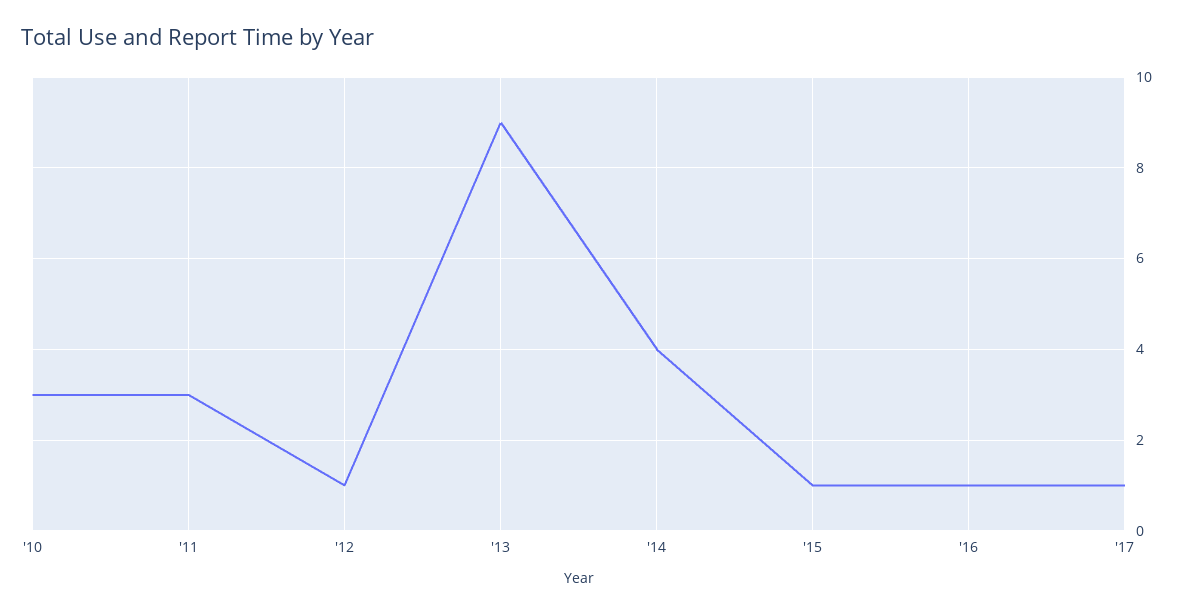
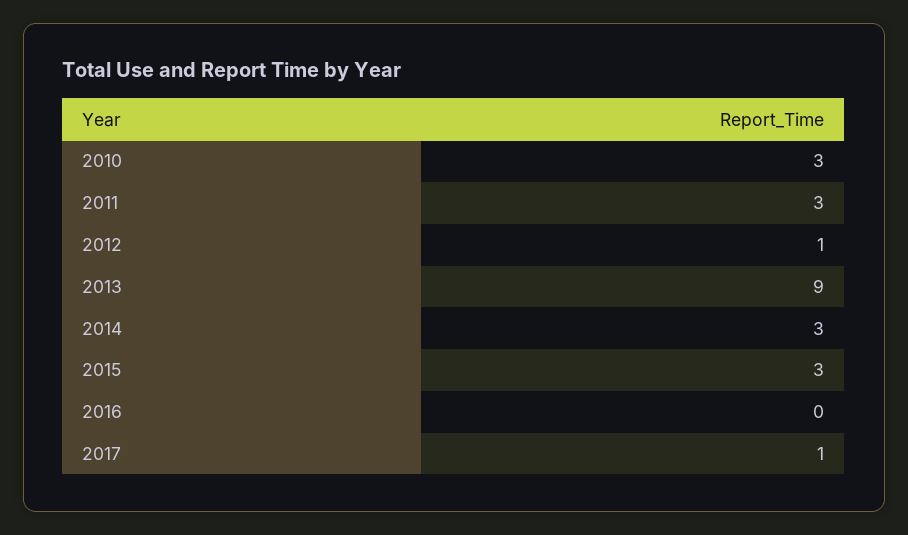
  {
    "'10": 3,
    "'11": 3,
    "'12": 1,
    "'13": 9,
-   "'14": 4,
+   "'14": 3,
-   "'15": 1,
+   "'15": 3,
-   "'16": 1,
+   "'16": 0,
    "'17": 1
  }

